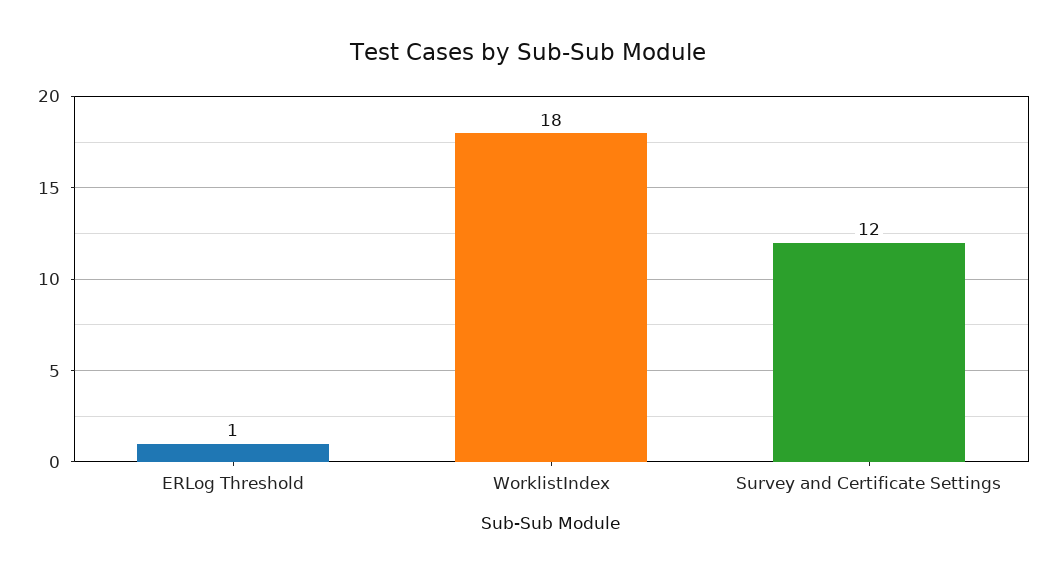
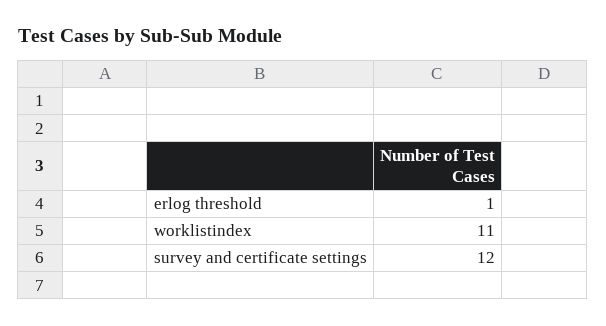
  {
    "ERLog Threshold": 1,
-   "WorklistIndex": 18,
+   "WorklistIndex": 11,
    "Survey and Certificate Settings": 12
  }

